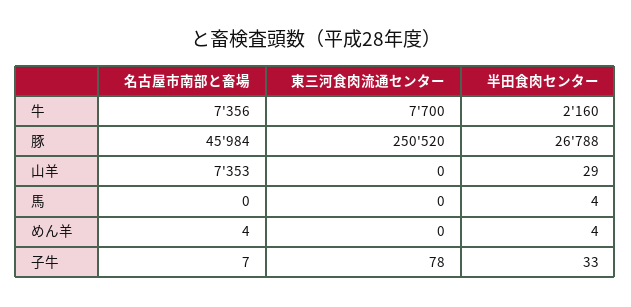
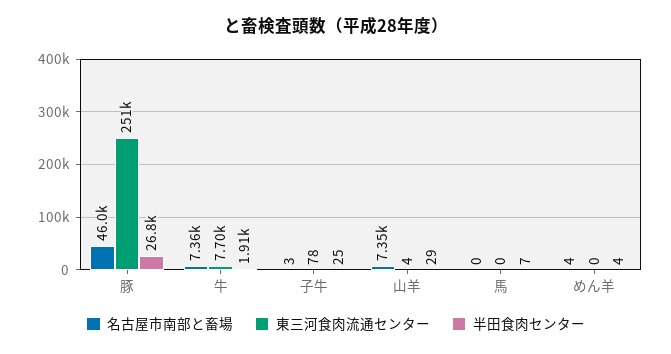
  {
    "名古屋市南部と畜場": {
      "牛": 7356,
      "豚": 45984,
      "山羊": 7353,
      "馬": 0,
      "めん羊": 4,
-     "子牛": 7
+     "子牛": 3
    },
    "東三河食肉流通センター": {
      "牛": 7700,
      "豚": 250520,
-     "山羊": 0,
+     "山羊": 4,
      "馬": 0,
      "めん羊": 0,
      "子牛": 78
    },
    "半田食肉センター": {
-     "牛": 2160,
+     "牛": 1910,
      "豚": 26788,
      "山羊": 29,
-     "馬": 4,
+     "馬": 7,
      "めん羊": 4,
-     "子牛": 33
+     "子牛": 25
    }
  }

